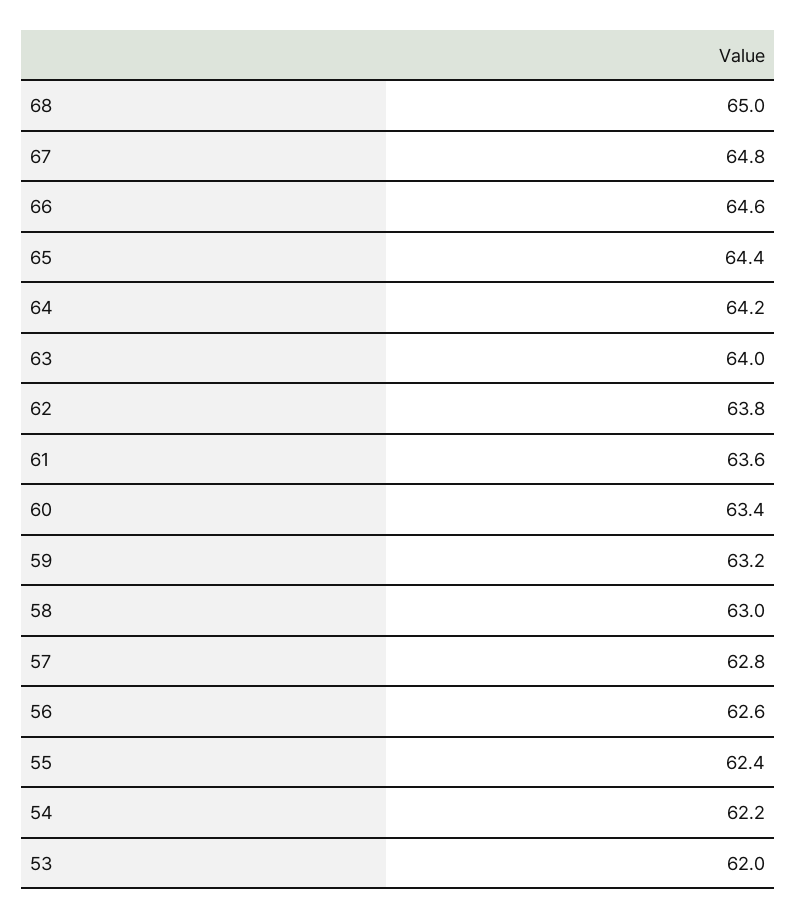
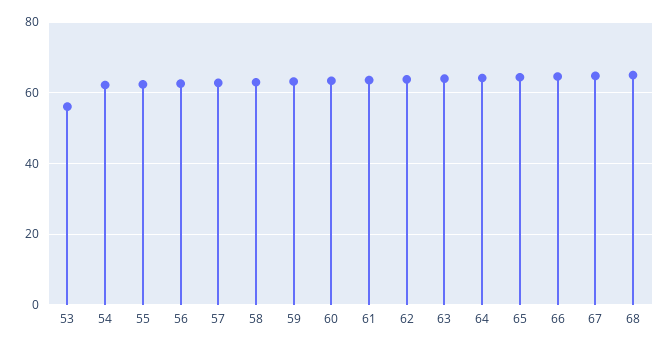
  {
    "68": 65,
    "67": 64.8,
    "66": 64.6,
    "65": 64.4,
    "64": 64.2,
    "63": 64,
    "62": 63.8,
    "61": 63.6,
    "60": 63.4,
    "59": 63.2,
    "58": 63,
    "57": 62.8,
    "56": 62.6,
    "55": 62.4,
    "54": 62.2,
-   "53": 62
+   "53": 56
  }

